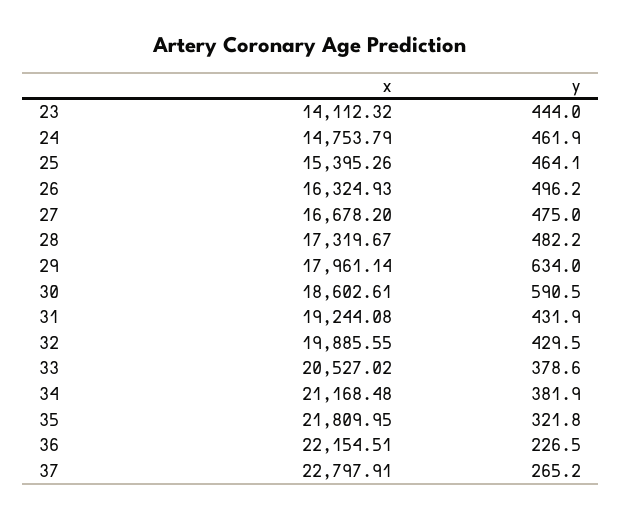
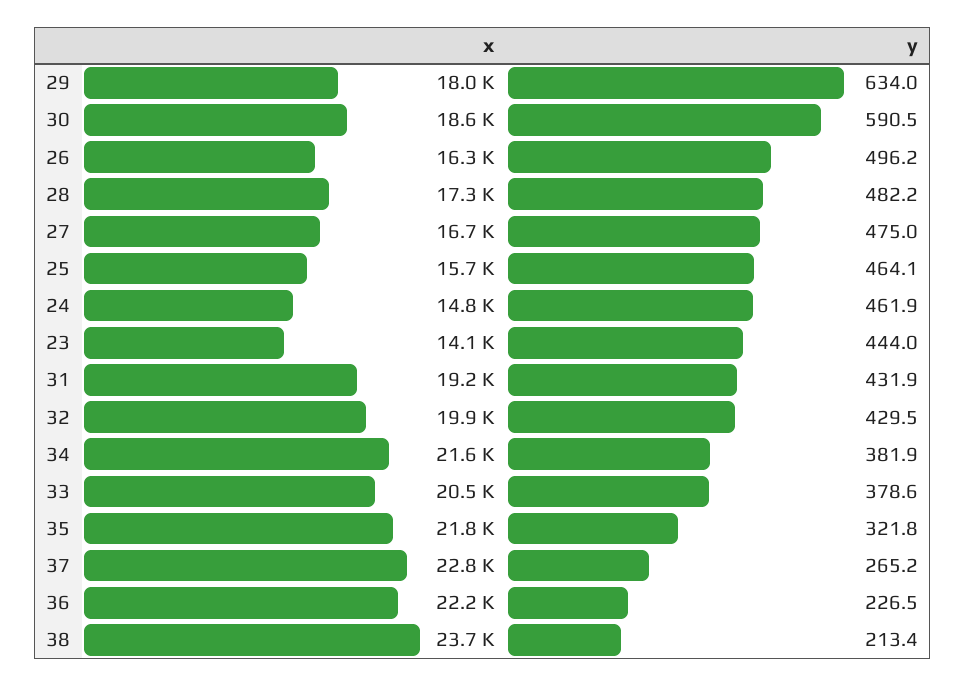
  {
    "x": {
      "23": 14112.32,
      "24": 14753.79,
-     "25": 15395.26,
+     "25": 15700,
      "26": 16324.93,
      "27": 16678.2,
      "28": 17319.67,
      "29": 17961.14,
      "30": 18602.61,
      "31": 19244.08,
      "32": 19885.55,
      "33": 20527.02,
-     "34": 21168.48,
+     "34": 21600,
      "35": 21809.95,
      "36": 22154.51,
-     "37": 22797.91
+     "37": 22797.91,
+     "38": 23700
    },
    "y": {
      "23": 444,
      "24": 461.9,
      "25": 464.1,
      "26": 496.2,
      "27": 475,
      "28": 482.2,
      "29": 634,
      "30": 590.5,
      "31": 431.9,
      "32": 429.5,
      "33": 378.6,
      "34": 381.9,
      "35": 321.8,
      "36": 226.5,
-     "37": 265.2
+     "37": 265.2,
+     "38": 213.4
    }
  }

